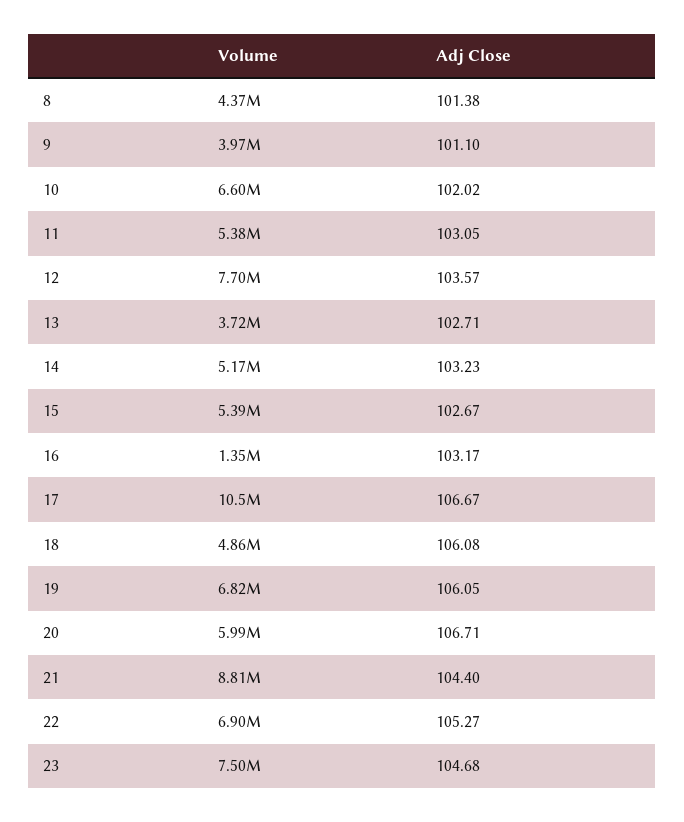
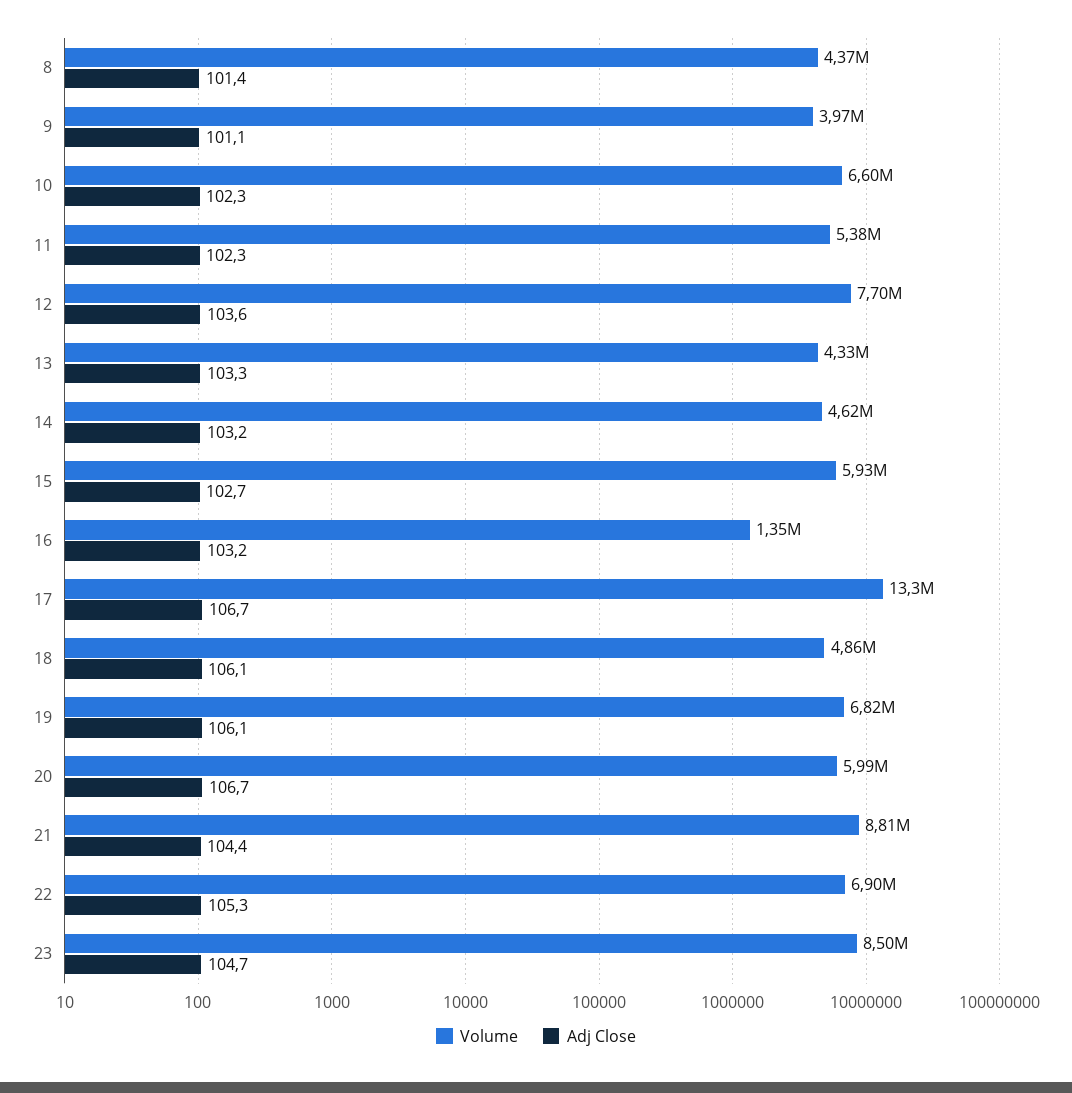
  {
    "Volume": {
      "8": 4370000,
      "9": 3970000,
      "10": 6600000,
      "11": 5380000,
      "12": 7700000,
-     "13": 3720000,
+     "13": 4330000,
-     "14": 5170000,
+     "14": 4620000,
-     "15": 5390000,
+     "15": 5930000,
      "16": 1350000,
-     "17": 10500000,
+     "17": 13300000,
      "18": 4860000,
      "19": 6820000,
      "20": 5990000,
      "21": 8810000,
      "22": 6900000,
-     "23": 7500000
+     "23": 8500000
    },
    "Adj Close": {
      "8": 101.38,
      "9": 101.1,
-     "10": 102.02,
+     "10": 102.3,
-     "11": 103.05,
+     "11": 102.3,
      "12": 103.57,
-     "13": 102.71,
+     "13": 103.3,
      "14": 103.23,
      "15": 102.67,
      "16": 103.17,
      "17": 106.67,
      "18": 106.08,
      "19": 106.05,
      "20": 106.71,
      "21": 104.4,
      "22": 105.27,
      "23": 104.68
    }
  }

